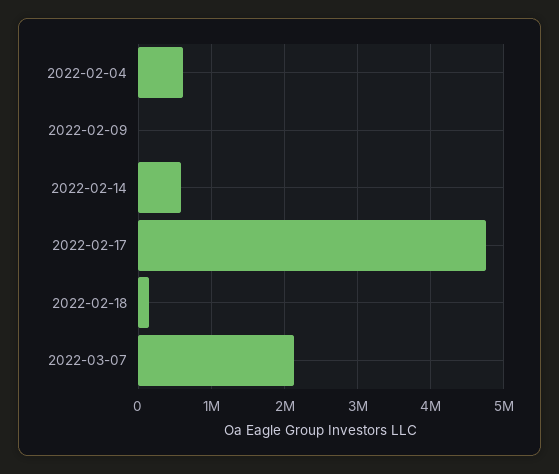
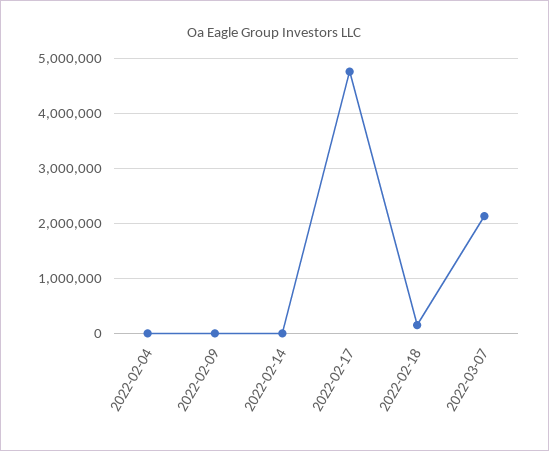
  {
-   "2022-02-04": 600000,
+   "2022-02-04": 0,
    "2022-02-09": 0,
-   "2022-02-14": 600000,
+   "2022-02-14": 0,
    "2022-02-17": 4800000,
    "2022-02-18": 100000,
    "2022-03-07": 2100000
  }

